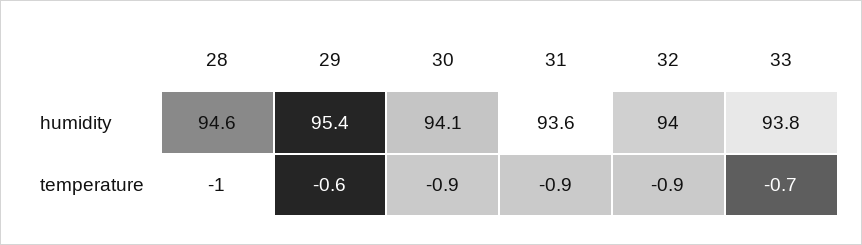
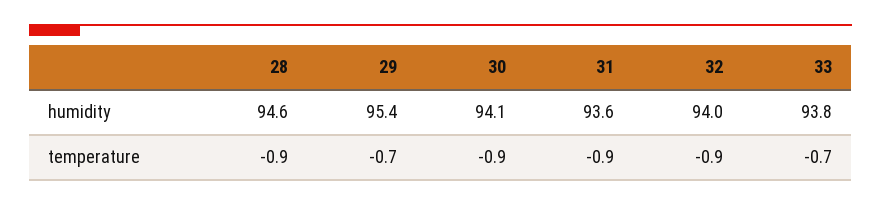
  {
    "28": {
      "humidity": 94.6,
-     "temperature": -1
+     "temperature": -0.9
    },
    "29": {
      "humidity": 95.4,
-     "temperature": -0.6
+     "temperature": -0.7
    },
    "30": {
      "humidity": 94.1,
      "temperature": -0.9
    },
    "31": {
      "humidity": 93.6,
      "temperature": -0.9
    },
    "32": {
      "humidity": 94,
      "temperature": -0.9
    },
    "33": {
      "humidity": 93.8,
      "temperature": -0.7
    }
  }

